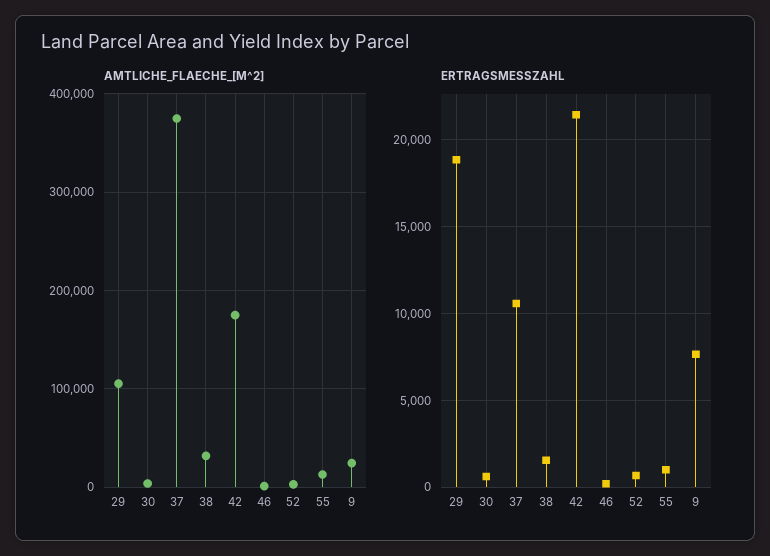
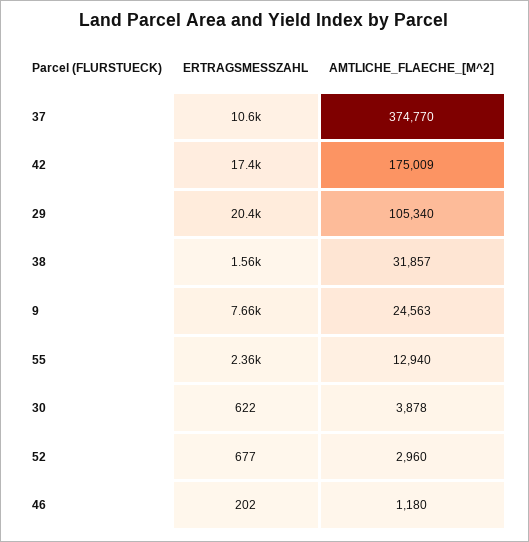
  {
    "AMTLICHE_FLAECHE_[M^2]": {
      "29": 105340,
      "30": 3878,
      "37": 374770,
      "38": 31857,
      "42": 175009,
      "46": 1180,
      "52": 2960,
      "55": 12940,
      "9": 24563
    },
    "ERTRAGSMESSZAHL": {
-     "29": 19000,
+     "29": 20400,
      "30": 622,
      "37": 10600,
      "38": 1560,
-     "42": 21500,
+     "42": 17400,
      "46": 202,
      "52": 677,
-     "55": 1000,
+     "55": 2360,
      "9": 7660
    }
  }

